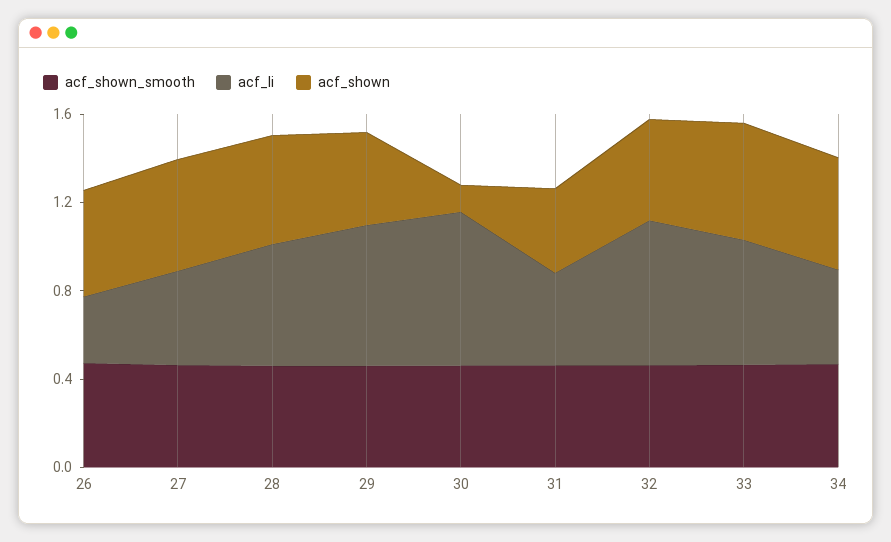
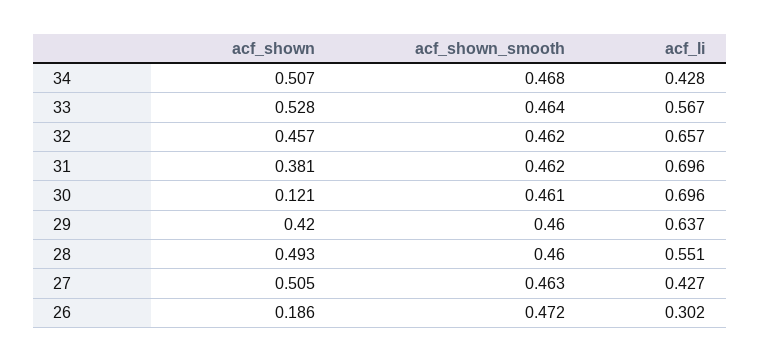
  {
    "acf_shown_smooth": {
      "26": 0.472,
      "27": 0.463,
      "28": 0.46,
      "29": 0.46,
      "30": 0.461,
      "31": 0.462,
      "32": 0.462,
      "33": 0.464,
      "34": 0.468
    },
    "acf_li": {
      "26": 0.302,
      "27": 0.427,
      "28": 0.551,
      "29": 0.637,
      "30": 0.696,
-     "31": 0.4,
+     "31": 0.696,
      "32": 0.657,
      "33": 0.567,
      "34": 0.428
    },
    "acf_shown": {
-     "26": 0.5,
+     "26": 0.186,
      "27": 0.505,
      "28": 0.493,
      "29": 0.42,
      "30": 0.121,
      "31": 0.381,
      "32": 0.457,
      "33": 0.528,
      "34": 0.507
    }
  }

